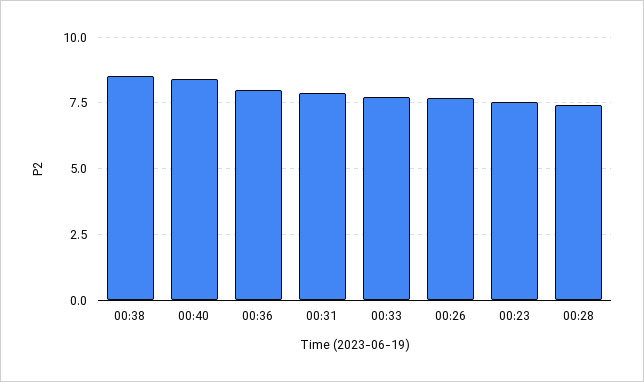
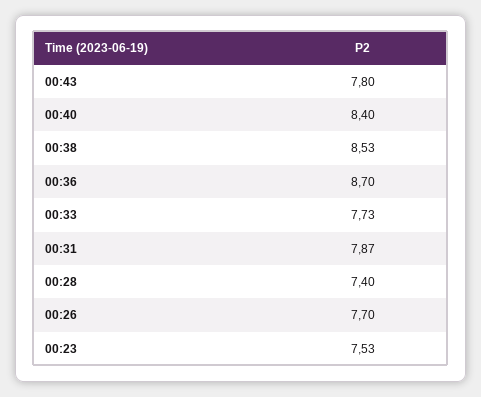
  {
    "00:38": 8.53,
    "00:40": 8.4,
-   "00:36": 8,
+   "00:36": 8.7,
    "00:31": 7.87,
    "00:33": 7.73,
    "00:26": 7.7,
    "00:23": 7.53,
-   "00:28": 7.4
+   "00:28": 7.4,
+   "00:43": 7.8
  }

